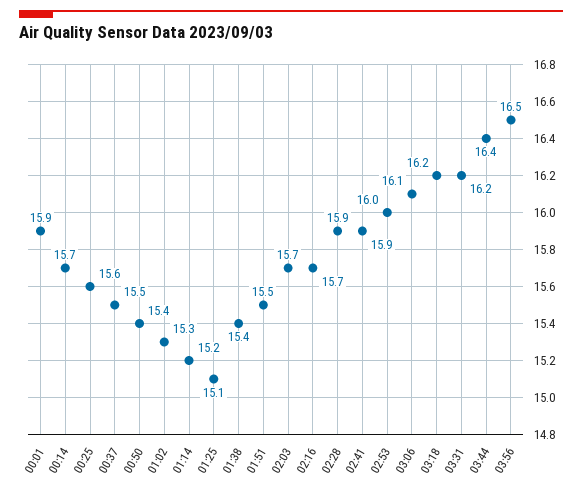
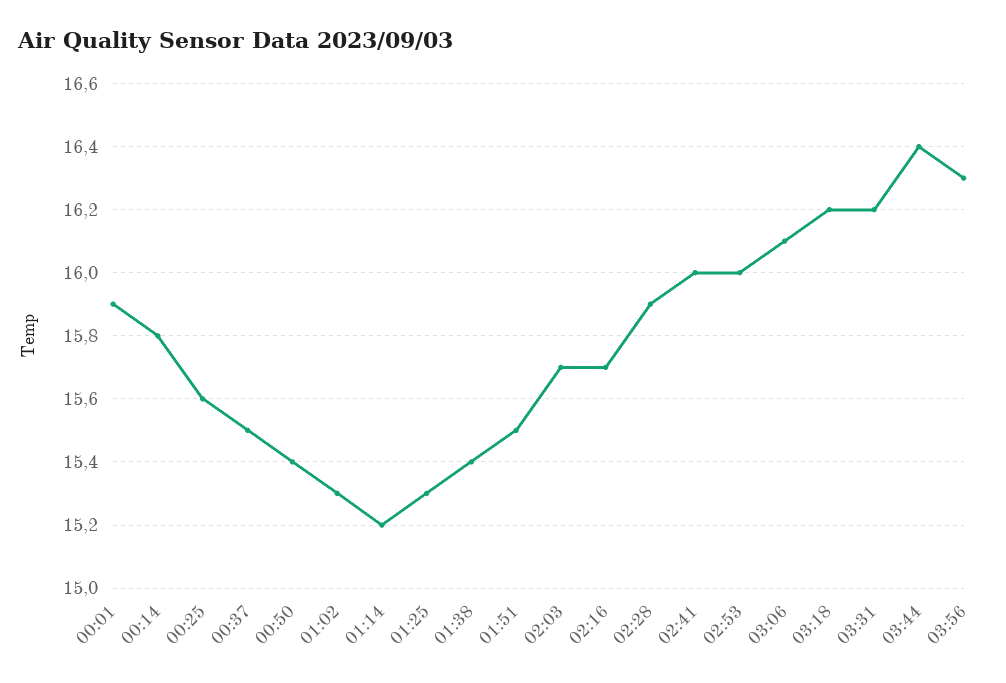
  {
    "00:01": 15.9,
-   "00:14": 15.7,
+   "00:14": 15.8,
    "00:25": 15.6,
    "00:37": 15.5,
    "00:50": 15.4,
    "01:02": 15.3,
    "01:14": 15.2,
-   "01:25": 15.1,
+   "01:25": 15.3,
    "01:38": 15.4,
    "01:51": 15.5,
    "02:03": 15.7,
    "02:16": 15.7,
    "02:28": 15.9,
-   "02:41": 15.9,
+   "02:41": 16,
    "02:53": 16,
    "03:06": 16.1,
    "03:18": 16.2,
    "03:31": 16.2,
    "03:44": 16.4,
-   "03:56": 16.5
+   "03:56": 16.3
  }

